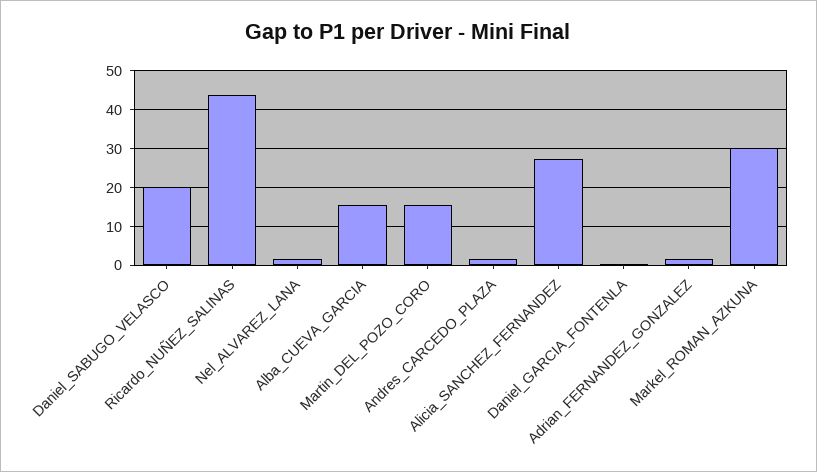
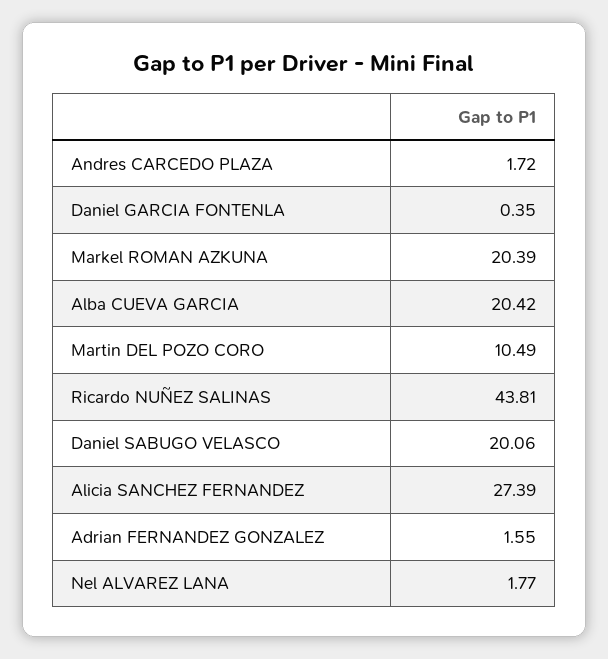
  {
    "Daniel_SABUGO_VELASCO": 20.06,
    "Ricardo_NUÑEZ_SALINAS": 43.81,
    "Nel_ALVAREZ_LANA": 1.77,
-   "Alba_CUEVA_GARCIA": 16,
+   "Alba_CUEVA_GARCIA": 20.42,
-   "Martin_DEL_POZO_CORO": 16,
+   "Martin_DEL_POZO_CORO": 10.49,
    "Andres_CARCEDO_PLAZA": 1.72,
    "Alicia_SANCHEZ_FERNANDEZ": 27.39,
    "Daniel_GARCIA_FONTENLA": 0.35,
    "Adrian_FERNANDEZ_GONZALEZ": 1.55,
-   "Markel_ROMAN_AZKUNA": 30
+   "Markel_ROMAN_AZKUNA": 20.39
  }

